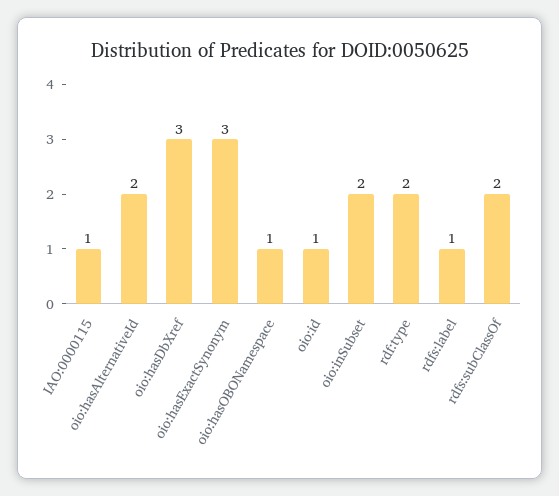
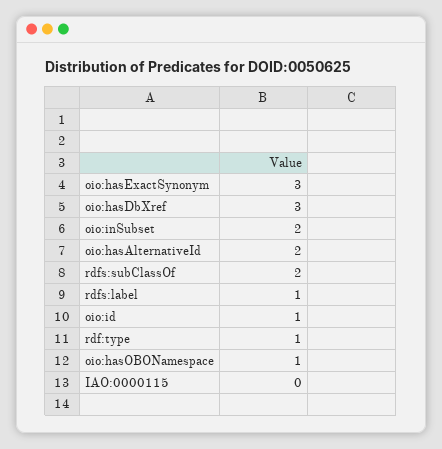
  {
-   "IAO:0000115": 1,
+   "IAO:0000115": 0,
    "oio:hasAlternativeId": 2,
    "oio:hasDbXref": 3,
    "oio:hasExactSynonym": 3,
    "oio:hasOBONamespace": 1,
    "oio:id": 1,
    "oio:inSubset": 2,
-   "rdf:type": 2,
+   "rdf:type": 1,
    "rdfs:label": 1,
    "rdfs:subClassOf": 2
  }

